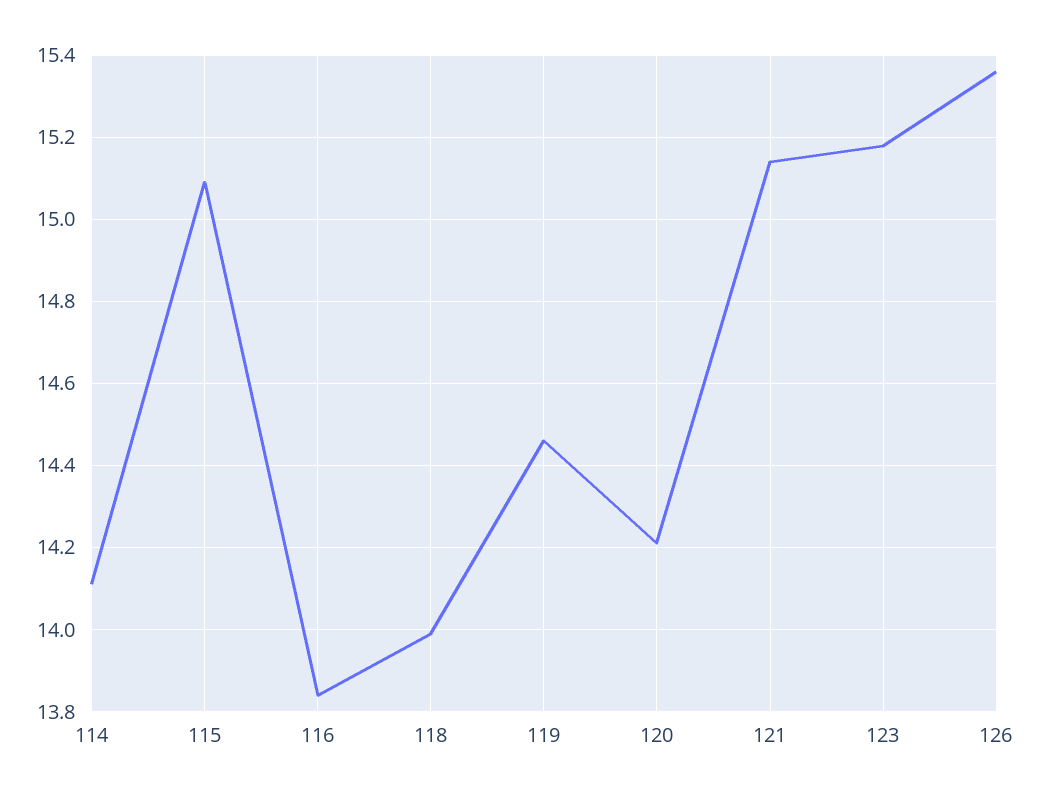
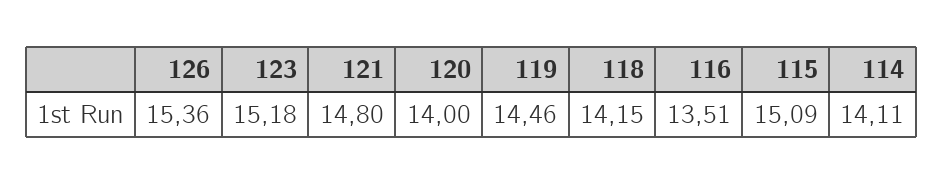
  {
    "114": 14.11,
    "115": 15.09,
-   "116": 13.85,
+   "116": 13.51,
-   "118": 14,
+   "118": 14.15,
    "119": 14.46,
-   "120": 14.2,
+   "120": 14,
-   "121": 15.15,
+   "121": 14.8,
    "123": 15.18,
    "126": 15.36
  }

